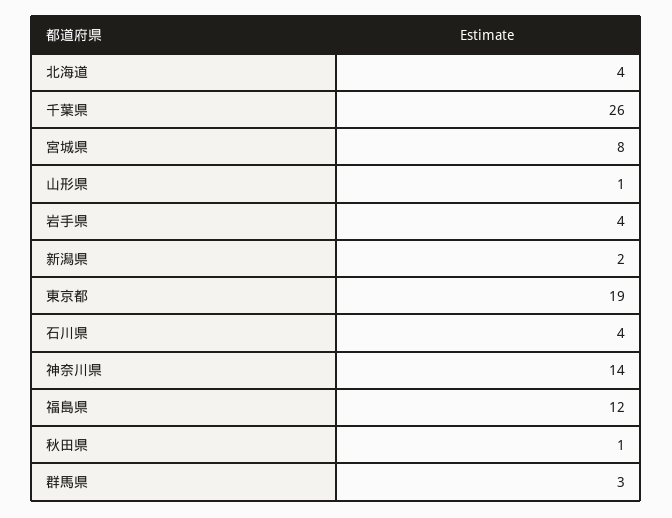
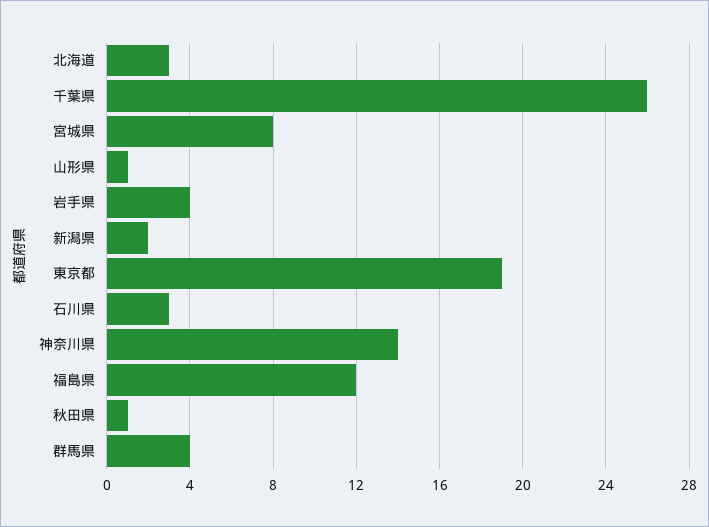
  {
-   "北海道": 4,
+   "北海道": 3,
    "千葉県": 26,
    "宮城県": 8,
    "山形県": 1,
    "岩手県": 4,
    "新潟県": 2,
    "東京都": 19,
-   "石川県": 4,
+   "石川県": 3,
    "神奈川県": 14,
    "福島県": 12,
    "秋田県": 1,
-   "群馬県": 3
+   "群馬県": 4
  }

